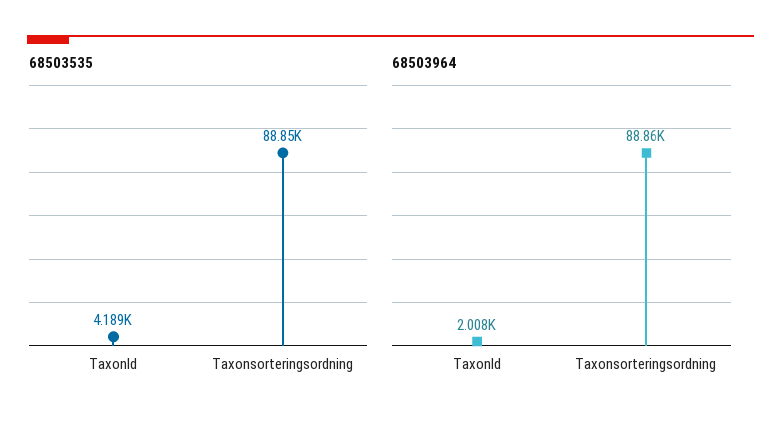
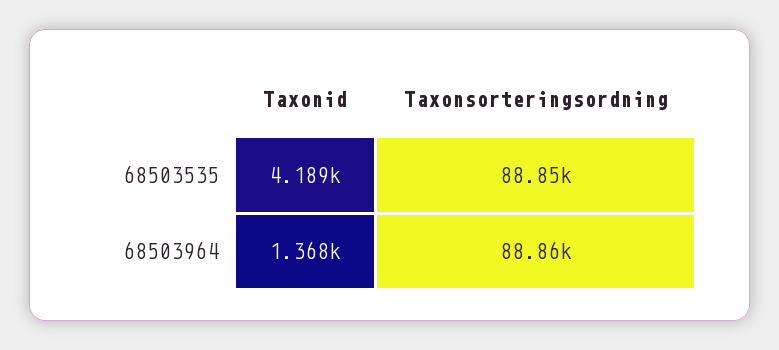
  {
    "68503535": {
      "TaxonId": 4189,
      "Taxonsorteringsordning": 88850
    },
    "68503964": {
-     "TaxonId": 2008,
+     "TaxonId": 1368,
      "Taxonsorteringsordning": 88860
    }
  }

